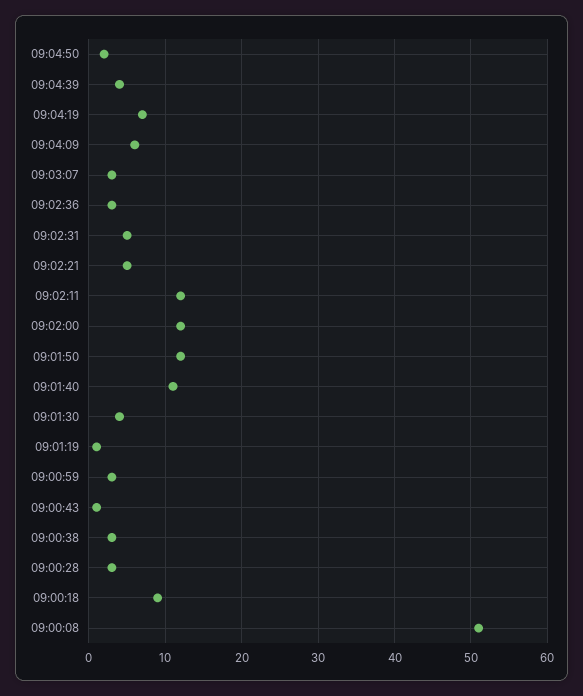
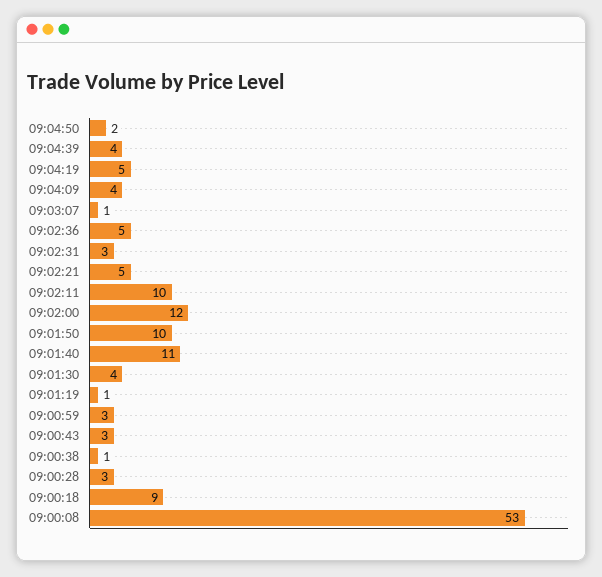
  {
    "09:04:50": 2,
    "09:04:39": 4,
-   "09:04:19": 7,
+   "09:04:19": 5,
-   "09:04:09": 6,
+   "09:04:09": 4,
-   "09:03:07": 3,
+   "09:03:07": 1,
-   "09:02:36": 3,
+   "09:02:36": 5,
-   "09:02:31": 5,
+   "09:02:31": 3,
    "09:02:21": 5,
-   "09:02:11": 12,
+   "09:02:11": 10,
    "09:02:00": 12,
-   "09:01:50": 12,
+   "09:01:50": 10,
    "09:01:40": 11,
    "09:01:30": 4,
    "09:01:19": 1,
    "09:00:59": 3,
-   "09:00:43": 1,
+   "09:00:43": 3,
-   "09:00:38": 3,
+   "09:00:38": 1,
    "09:00:28": 3,
    "09:00:18": 9,
-   "09:00:08": 51
+   "09:00:08": 53
  }

